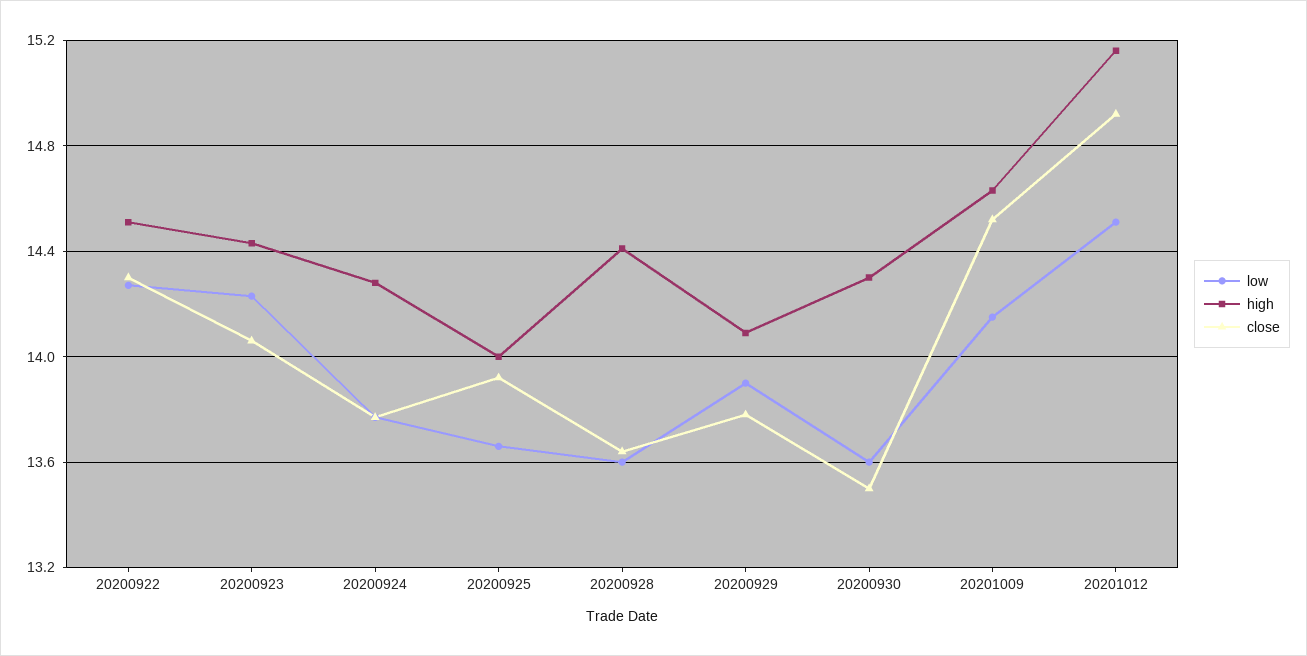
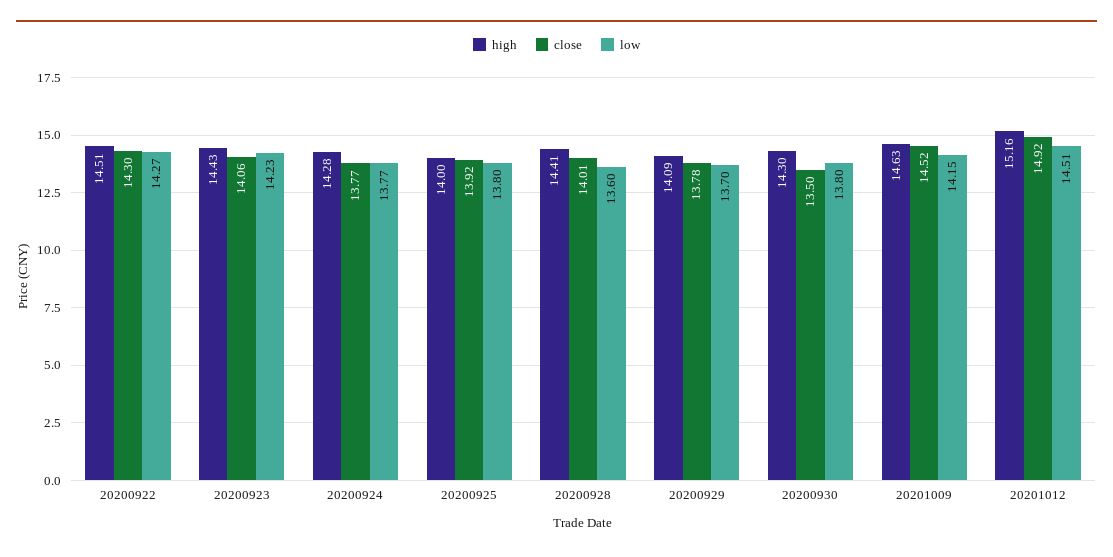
  {
    "low": {
      "20200922": 14.27,
      "20200923": 14.23,
      "20200924": 13.77,
-     "20200925": 13.65,
+     "20200925": 13.8,
      "20200928": 13.6,
-     "20200929": 13.9,
+     "20200929": 13.7,
-     "20200930": 13.6,
+     "20200930": 13.8,
      "20201009": 14.15,
      "20201012": 14.51
    },
    "high": {
      "20200922": 14.51,
      "20200923": 14.43,
      "20200924": 14.28,
      "20200925": 14,
      "20200928": 14.41,
      "20200929": 14.09,
      "20200930": 14.3,
      "20201009": 14.63,
      "20201012": 15.16
    },
    "close": {
      "20200922": 14.3,
      "20200923": 14.06,
      "20200924": 13.77,
      "20200925": 13.92,
-     "20200928": 13.65,
+     "20200928": 14.01,
      "20200929": 13.78,
      "20200930": 13.5,
      "20201009": 14.52,
      "20201012": 14.92
    }
  }

